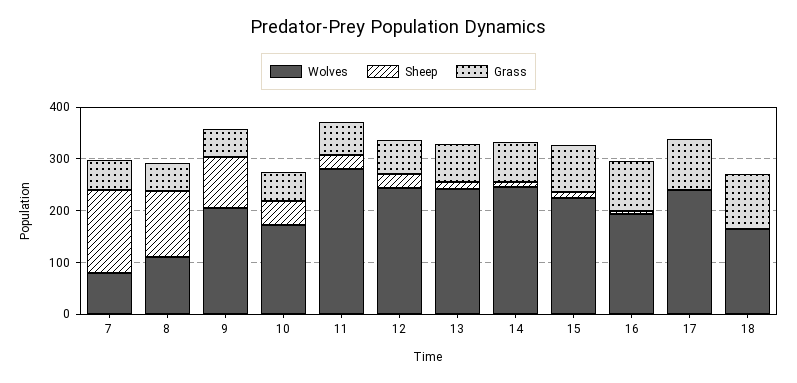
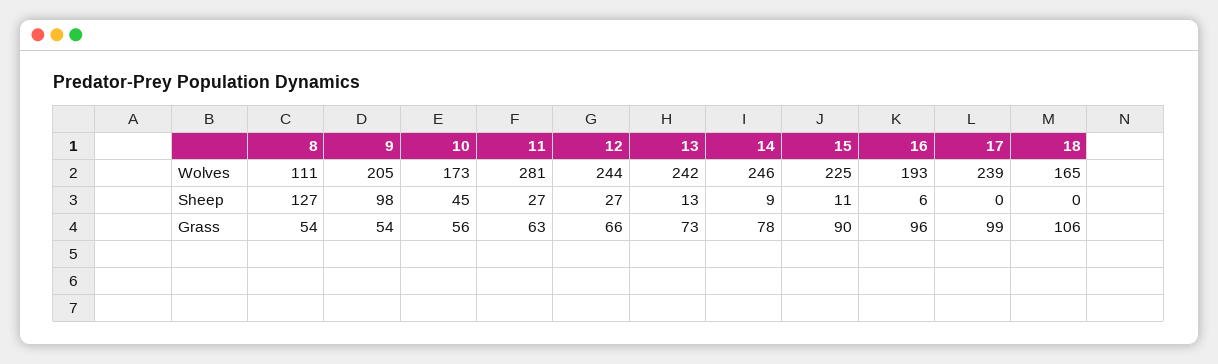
  {
    "Wolves": {
-     "7": 80,
      "8": 111,
      "9": 205,
      "10": 173,
      "11": 281,
      "12": 244,
      "13": 242,
      "14": 246,
      "15": 225,
      "16": 193,
      "17": 239,
      "18": 165
    },
    "Sheep": {
-     "7": 160,
      "8": 127,
      "9": 98,
      "10": 45,
      "11": 27,
      "12": 27,
      "13": 13,
      "14": 9,
      "15": 11,
      "16": 6,
      "17": 0,
      "18": 0
    },
    "Grass": {
-     "7": 60,
      "8": 54,
      "9": 54,
      "10": 56,
      "11": 63,
      "12": 66,
      "13": 73,
      "14": 78,
      "15": 90,
      "16": 96,
      "17": 99,
      "18": 106
    }
  }

